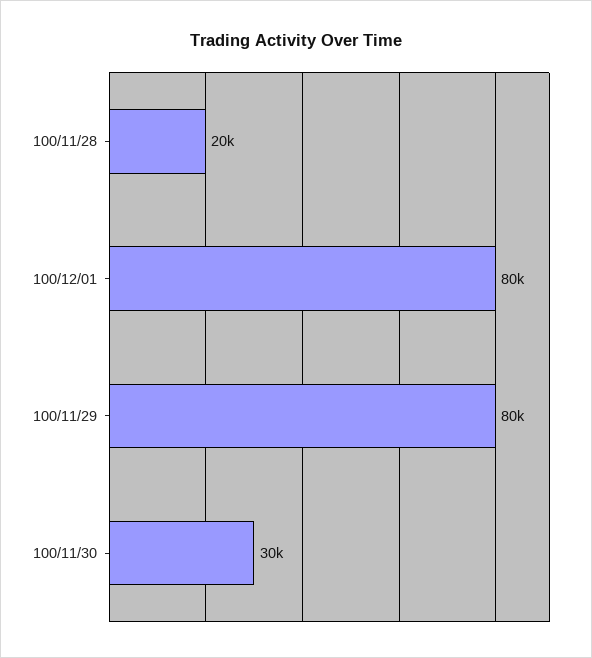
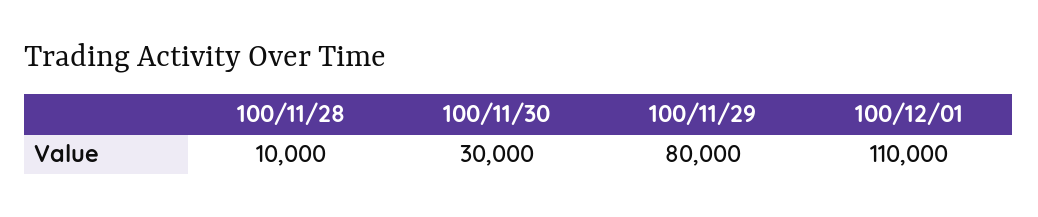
  {
-   "100/11/28": 20000,
+   "100/11/28": 10000,
-   "100/12/01": 80000,
+   "100/12/01": 110000,
    "100/11/29": 80000,
    "100/11/30": 30000
  }

